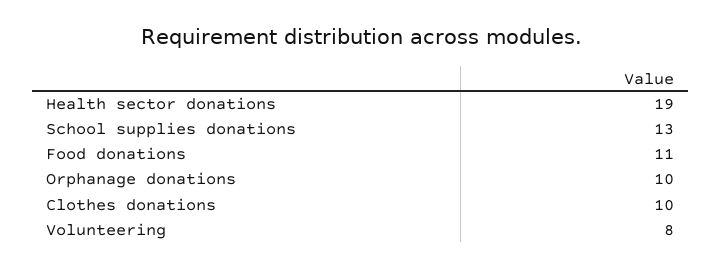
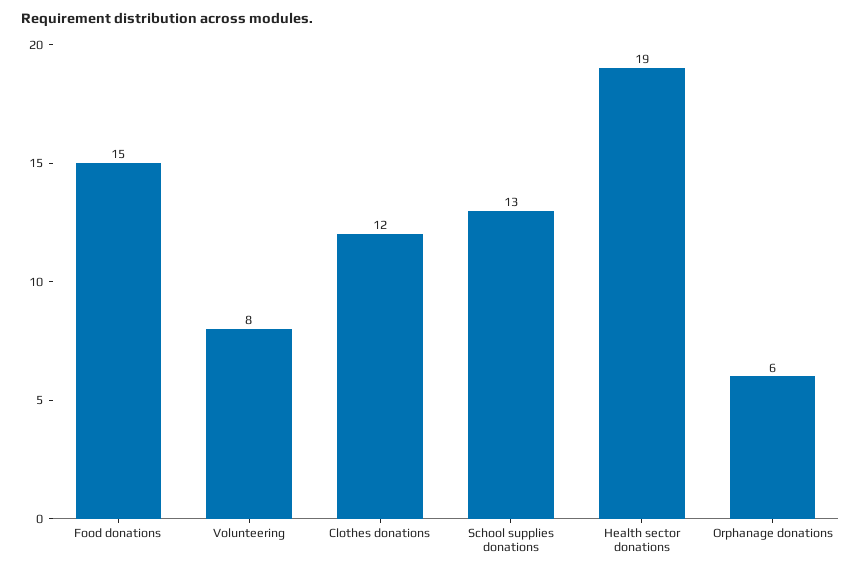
  {
    "Health sector donations": 19,
    "School supplies donations": 13,
-   "Food donations": 11,
+   "Food donations": 15,
-   "Orphanage donations": 10,
+   "Orphanage donations": 6,
-   "Clothes donations": 10,
+   "Clothes donations": 12,
    "Volunteering": 8
  }

